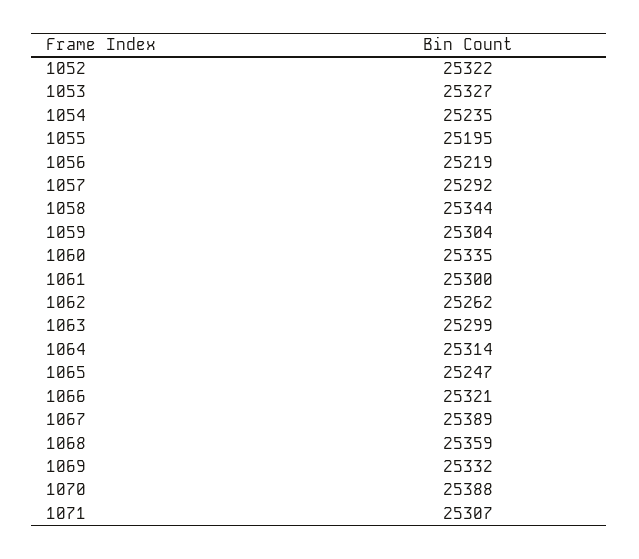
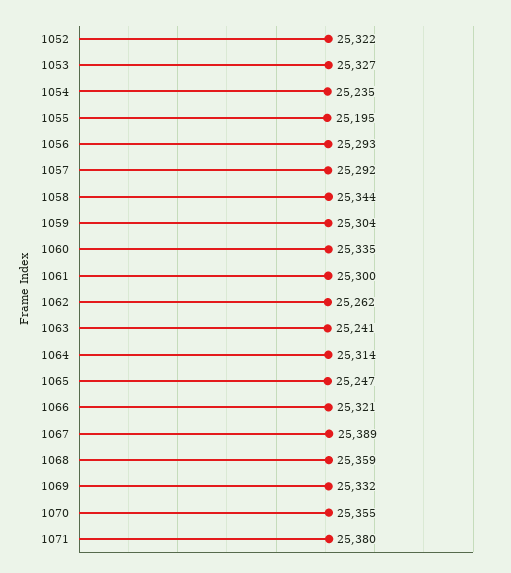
  {
    "1052": 25322,
    "1053": 25327,
    "1054": 25235,
    "1055": 25195,
-   "1056": 25219,
+   "1056": 25293,
    "1057": 25292,
    "1058": 25344,
    "1059": 25304,
    "1060": 25335,
    "1061": 25300,
    "1062": 25262,
-   "1063": 25299,
+   "1063": 25241,
    "1064": 25314,
    "1065": 25247,
    "1066": 25321,
    "1067": 25389,
    "1068": 25359,
    "1069": 25332,
-   "1070": 25388,
+   "1070": 25355,
-   "1071": 25307
+   "1071": 25380
  }

